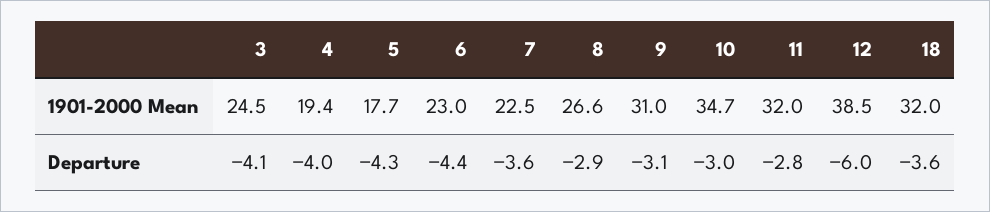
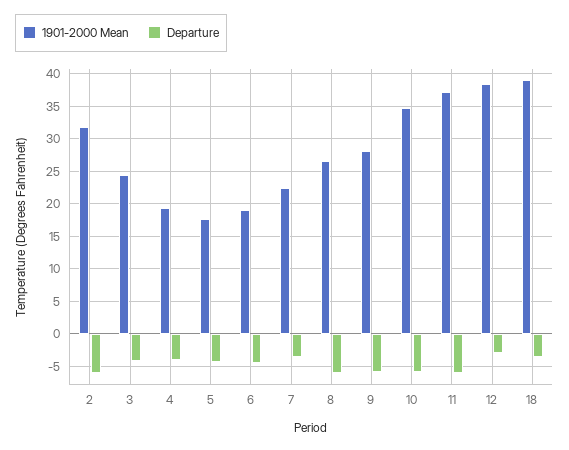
  {
    "1901-2000 Mean": {
      "3": 24.5,
      "4": 19.4,
      "5": 17.7,
-     "6": 23,
+     "6": 19,
      "7": 22.5,
      "8": 26.6,
-     "9": 31,
+     "9": 28,
      "10": 34.7,
-     "11": 32,
+     "11": 37,
      "12": 38.5,
-     "18": 32
+     "18": 39,
+     "2": 32
    },
    "Departure": {
      "3": -4.1,
      "4": -4,
      "5": -4.3,
      "6": -4.4,
      "7": -3.6,
-     "8": -2.9,
+     "8": -6,
-     "9": -3.1,
+     "9": -6,
-     "10": -3,
+     "10": -6,
-     "11": -2.8,
+     "11": -6,
-     "12": -6,
+     "12": -3,
-     "18": -3.6
+     "18": -3.6,
+     "2": -6
    }
  }

